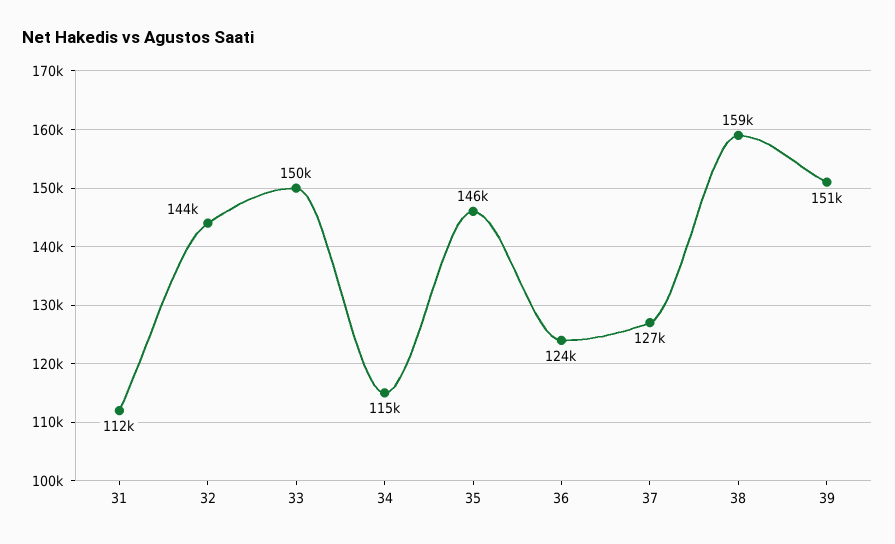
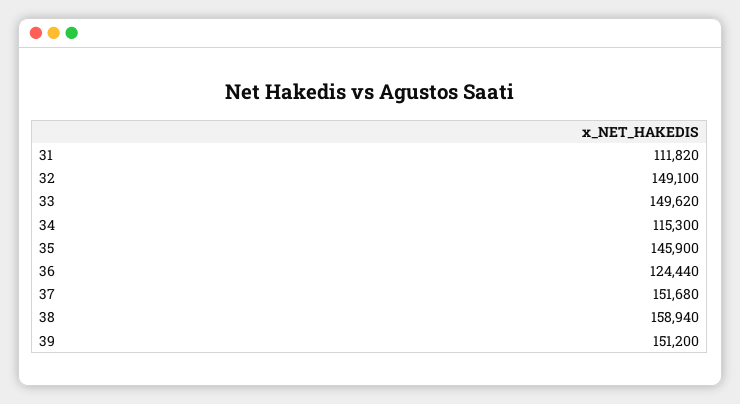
  {
    "31": 111820,
-   "32": 144000,
+   "32": 149100,
    "33": 149620,
    "34": 115300,
    "35": 145900,
    "36": 124440,
-   "37": 127000,
+   "37": 151680,
    "38": 158940,
    "39": 151200
  }

